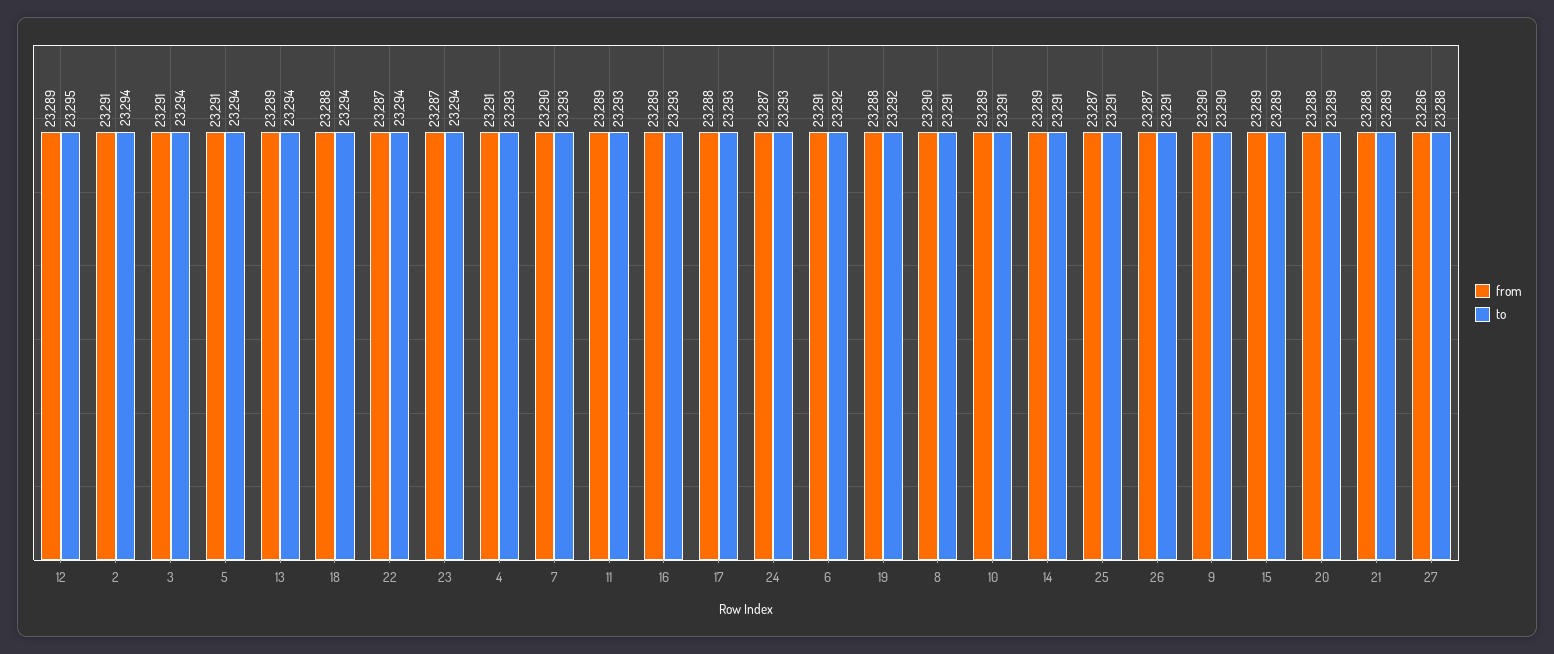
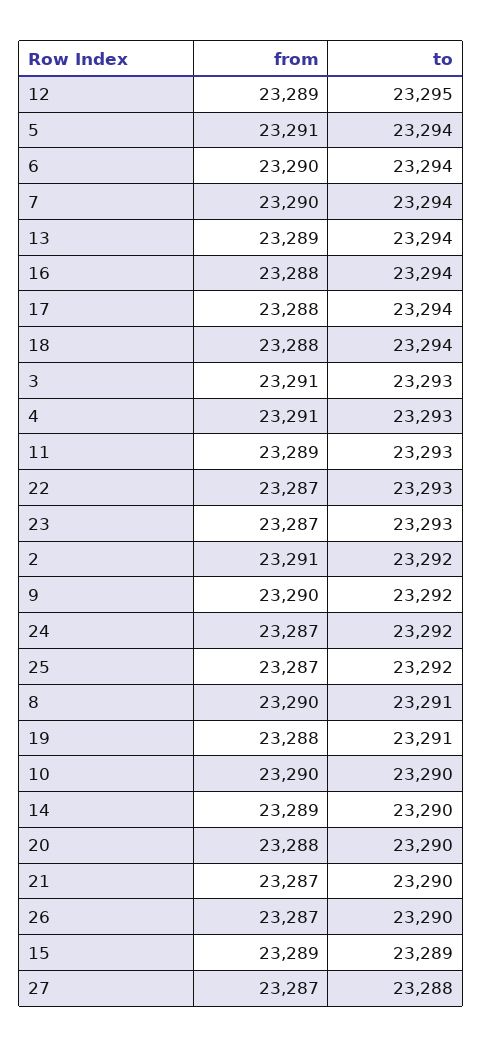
  {
    "from": {
      "12": 23289,
      "2": 23291,
      "3": 23291,
      "5": 23291,
      "13": 23289,
      "18": 23288,
      "22": 23287,
      "23": 23287,
      "4": 23291,
      "7": 23290,
      "11": 23289,
-     "16": 23289,
+     "16": 23288,
      "17": 23288,
      "24": 23287,
-     "6": 23291,
+     "6": 23290,
      "19": 23288,
      "8": 23290,
-     "10": 23289,
+     "10": 23290,
      "14": 23289,
      "25": 23287,
      "26": 23287,
      "9": 23290,
      "15": 23289,
      "20": 23288,
-     "21": 23288,
+     "21": 23287,
-     "27": 23286
+     "27": 23287
    },
    "to": {
      "12": 23295,
-     "2": 23294,
+     "2": 23292,
-     "3": 23294,
+     "3": 23293,
      "5": 23294,
      "13": 23294,
      "18": 23294,
-     "22": 23294,
+     "22": 23293,
-     "23": 23294,
+     "23": 23293,
      "4": 23293,
-     "7": 23293,
+     "7": 23294,
      "11": 23293,
-     "16": 23293,
+     "16": 23294,
-     "17": 23293,
+     "17": 23294,
-     "24": 23293,
+     "24": 23292,
-     "6": 23292,
+     "6": 23294,
-     "19": 23292,
+     "19": 23291,
      "8": 23291,
-     "10": 23291,
+     "10": 23290,
-     "14": 23291,
+     "14": 23290,
-     "25": 23291,
+     "25": 23292,
-     "26": 23291,
+     "26": 23290,
-     "9": 23290,
+     "9": 23292,
      "15": 23289,
-     "20": 23289,
+     "20": 23290,
-     "21": 23289,
+     "21": 23290,
      "27": 23288
    }
  }

